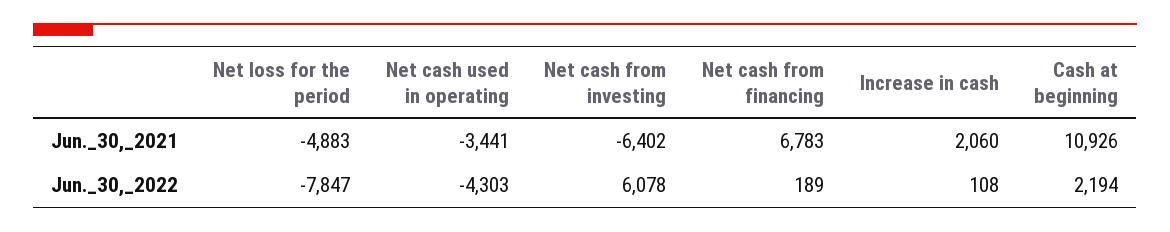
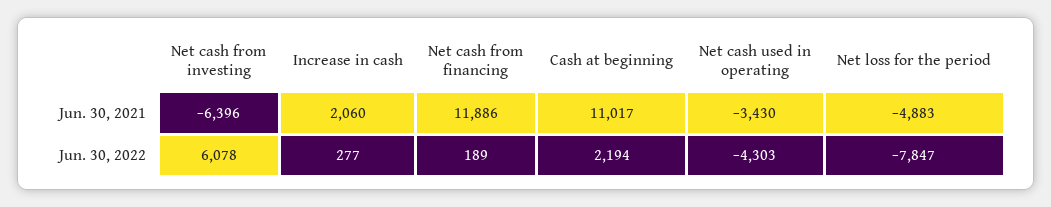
  {
    "Net loss for the period": {
      "Jun._30,_2021": -4883,
      "Jun._30,_2022": -7847
    },
    "Net cash used in operating": {
-     "Jun._30,_2021": -3441,
+     "Jun._30,_2021": -3430,
      "Jun._30,_2022": -4303
    },
    "Net cash from investing": {
-     "Jun._30,_2021": -6402,
+     "Jun._30,_2021": -6396,
      "Jun._30,_2022": 6078
    },
    "Net cash from financing": {
-     "Jun._30,_2021": 6783,
+     "Jun._30,_2021": 11886,
      "Jun._30,_2022": 189
    },
    "Increase in cash": {
      "Jun._30,_2021": 2060,
-     "Jun._30,_2022": 108
+     "Jun._30,_2022": 277
    },
    "Cash at beginning": {
-     "Jun._30,_2021": 10926,
+     "Jun._30,_2021": 11017,
      "Jun._30,_2022": 2194
    }
  }

